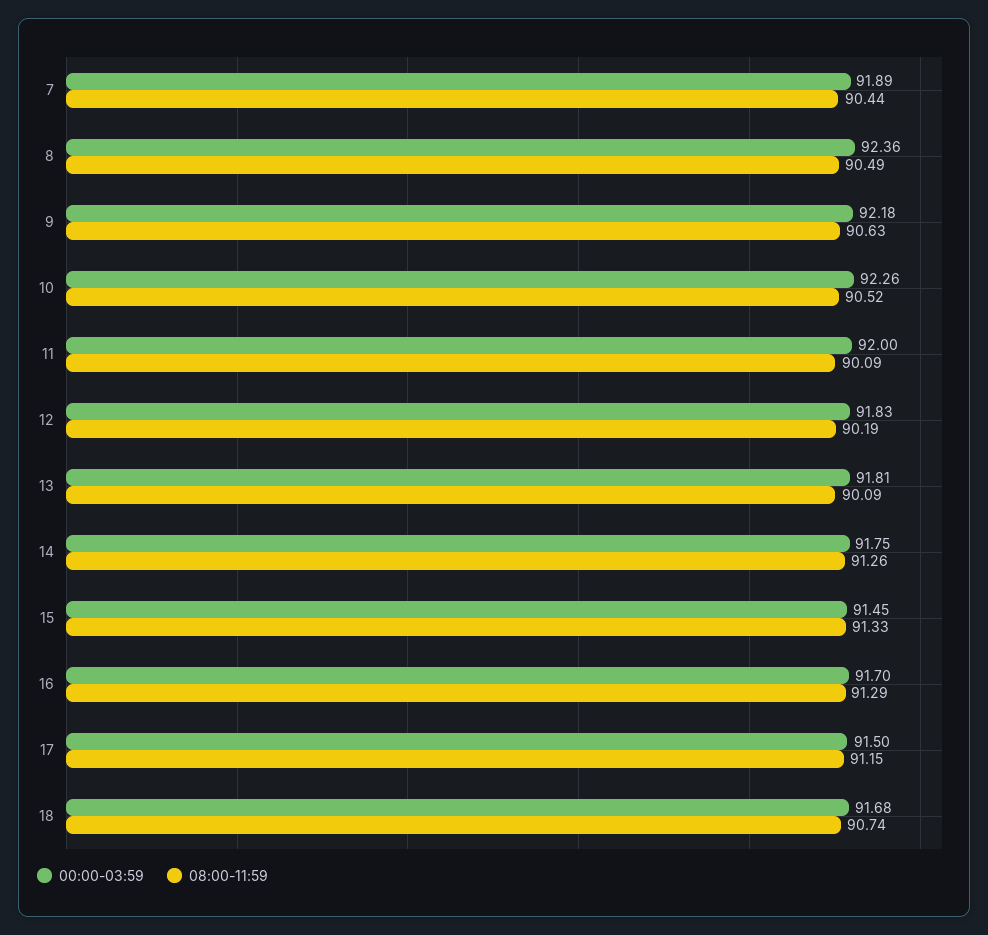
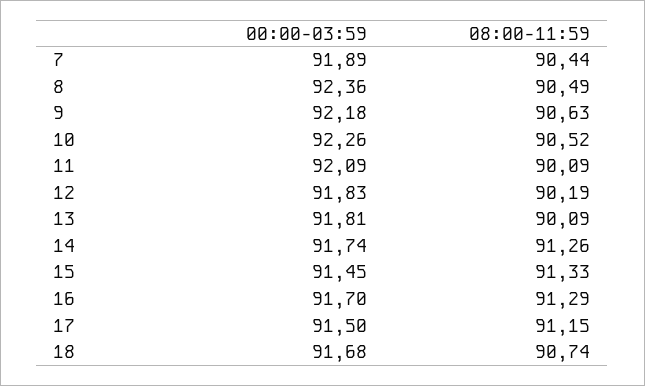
  {
    "00:00-03:59": {
      "7": 91.89,
      "8": 92.36,
      "9": 92.18,
      "10": 92.26,
-     "11": 92,
+     "11": 92.09,
      "12": 91.83,
      "13": 91.81,
-     "14": 91.75,
+     "14": 91.74,
      "15": 91.45,
      "16": 91.7,
      "17": 91.5,
      "18": 91.68
    },
    "08:00-11:59": {
      "7": 90.44,
      "8": 90.49,
      "9": 90.63,
      "10": 90.52,
      "11": 90.09,
      "12": 90.19,
      "13": 90.09,
      "14": 91.26,
      "15": 91.33,
      "16": 91.29,
      "17": 91.15,
      "18": 90.74
    }
  }

